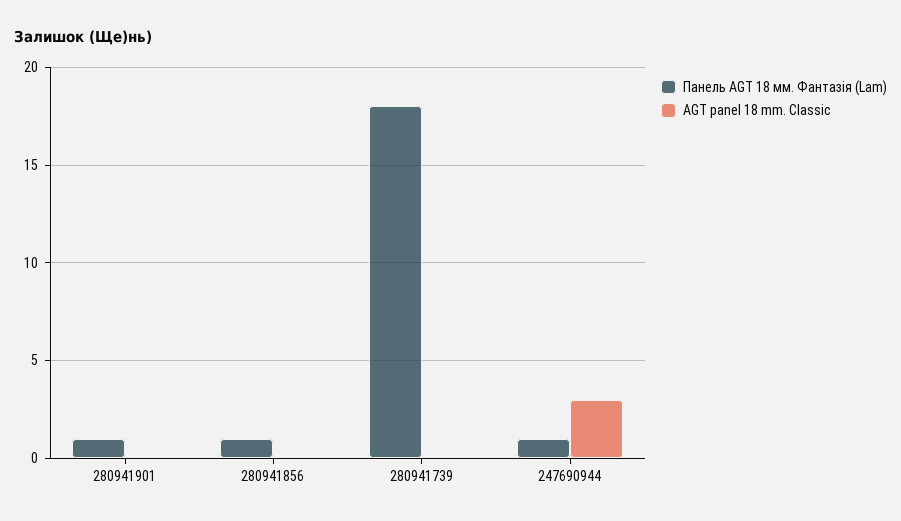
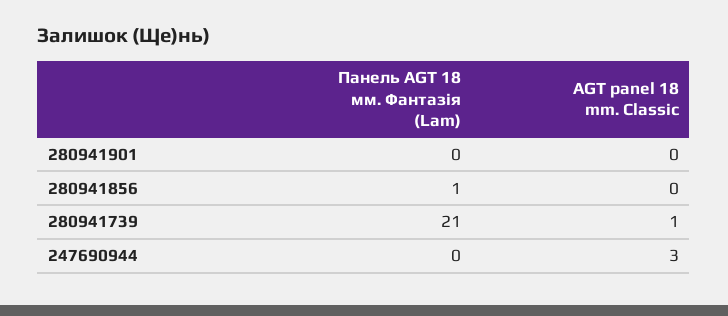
  {
    "Панель AGT 18 мм. Фантазія (Lam)": {
-     "280941901": 1,
+     "280941901": 0,
      "280941856": 1,
-     "280941739": 18,
+     "280941739": 21,
-     "247690944": 1
+     "247690944": 0
    },
    "AGT panel 18 mm. Classic": {
      "280941901": 0,
      "280941856": 0,
-     "280941739": 0,
+     "280941739": 1,
      "247690944": 3
    }
  }

